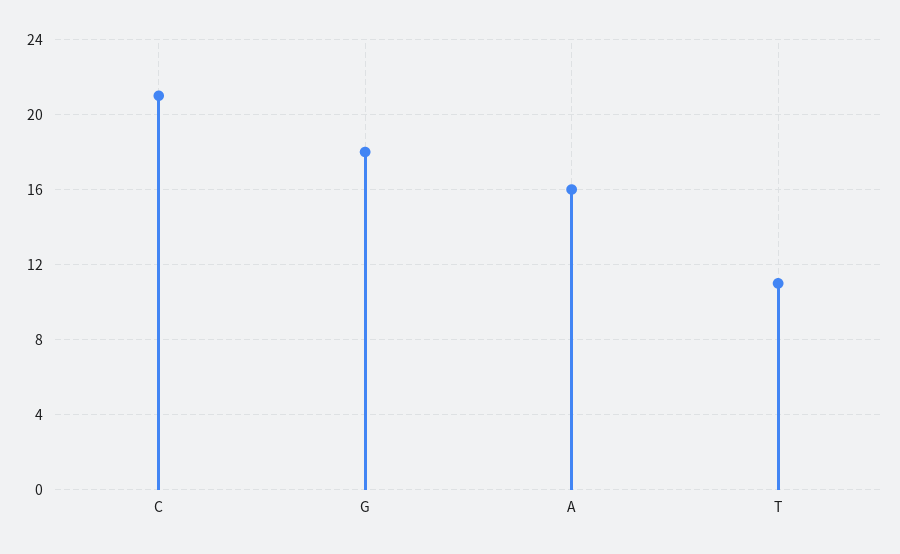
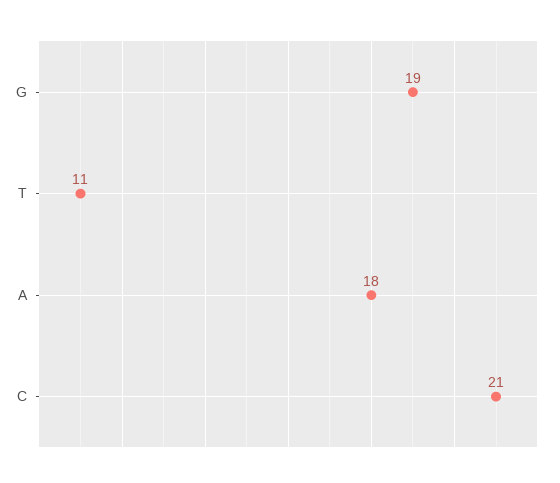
  {
    "C": 21,
-   "G": 18,
+   "G": 19,
-   "A": 16,
+   "A": 18,
    "T": 11
  }

